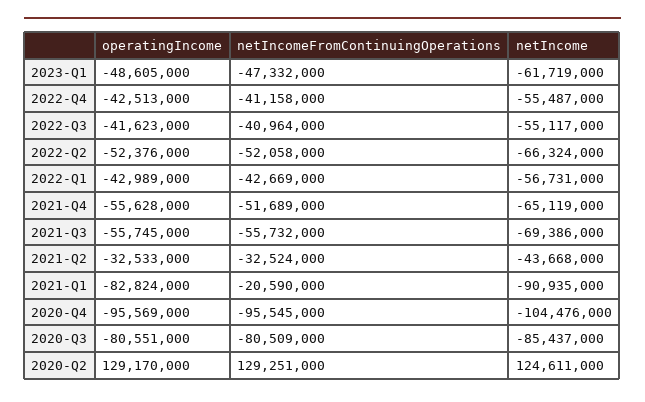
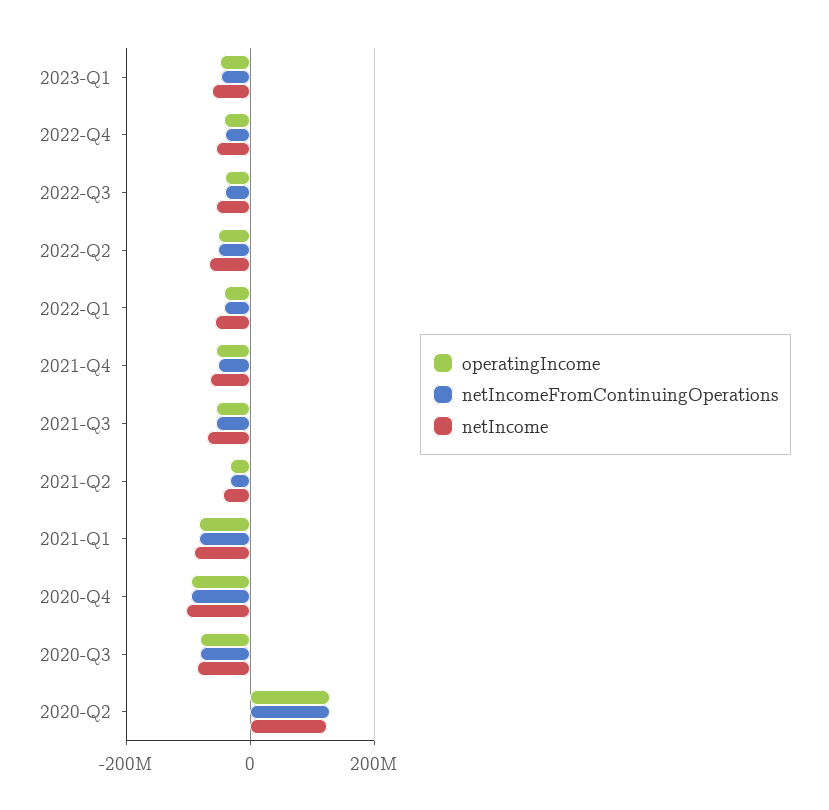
  {
    "operatingIncome": {
      "2023-Q1": -48605000,
      "2022-Q4": -42513000,
      "2022-Q3": -41623000,
      "2022-Q2": -52376000,
      "2022-Q1": -42989000,
      "2021-Q4": -55628000,
      "2021-Q3": -55745000,
      "2021-Q2": -32533000,
      "2021-Q1": -82824000,
      "2020-Q4": -95569000,
      "2020-Q3": -80551000,
      "2020-Q2": 129170000
    },
    "netIncomeFromContinuingOperations": {
      "2023-Q1": -47332000,
      "2022-Q4": -41158000,
      "2022-Q3": -40964000,
      "2022-Q2": -52058000,
      "2022-Q1": -42669000,
      "2021-Q4": -51689000,
      "2021-Q3": -55732000,
      "2021-Q2": -32524000,
-     "2021-Q1": -20590000,
+     "2021-Q1": -80000000,
      "2020-Q4": -95545000,
      "2020-Q3": -80509000,
      "2020-Q2": 129251000
    },
    "netIncome": {
      "2023-Q1": -61719000,
      "2022-Q4": -55487000,
      "2022-Q3": -55117000,
      "2022-Q2": -66324000,
      "2022-Q1": -56731000,
      "2021-Q4": -65119000,
      "2021-Q3": -69386000,
      "2021-Q2": -43668000,
      "2021-Q1": -90935000,
      "2020-Q4": -104476000,
      "2020-Q3": -85437000,
      "2020-Q2": 124611000
    }
  }

